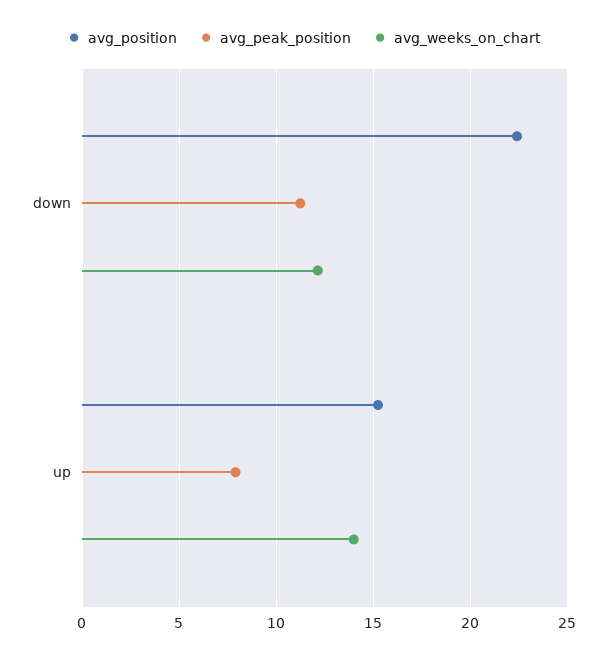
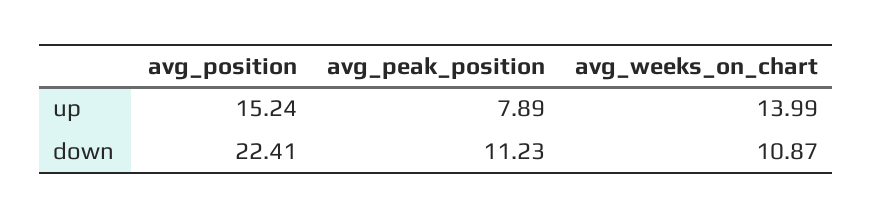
  {
    "avg_position": {
      "down": 22.41,
      "up": 15.24
    },
    "avg_peak_position": {
      "down": 11.23,
      "up": 7.89
    },
    "avg_weeks_on_chart": {
-     "down": 12,
+     "down": 10.87,
      "up": 13.99
    }
  }

